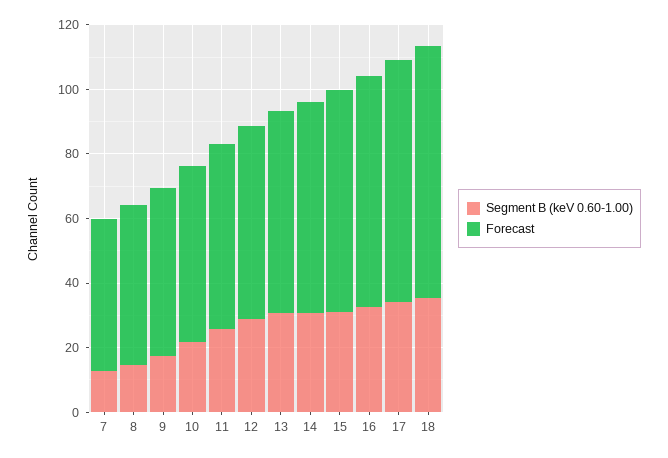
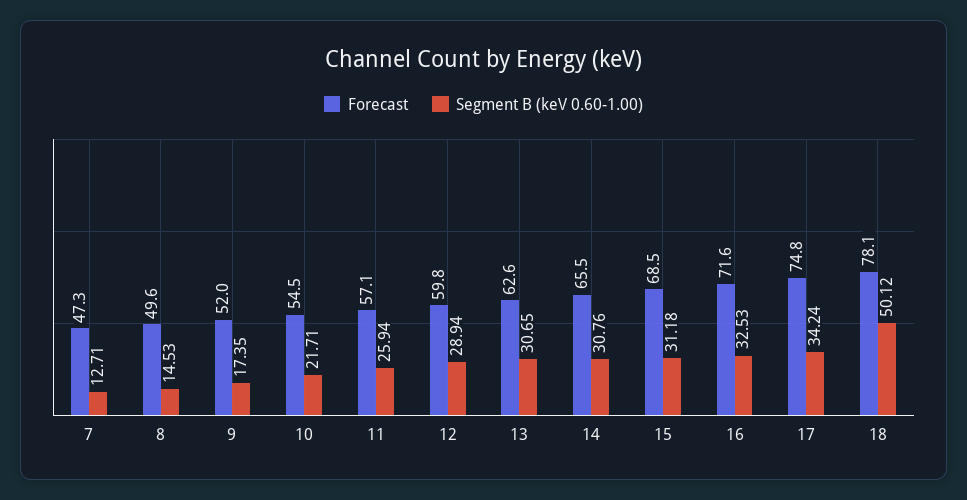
  {
    "Segment B (keV 0.60-1.00)": {
      "7": 12.71,
      "8": 14.53,
      "9": 17.35,
      "10": 21.71,
      "11": 25.94,
      "12": 28.94,
      "13": 30.65,
      "14": 30.76,
      "15": 31.18,
      "16": 32.53,
      "17": 34.24,
-     "18": 35
+     "18": 50.12
    },
    "Forecast": {
      "7": 47.3,
      "8": 49.6,
      "9": 52,
      "10": 54.5,
      "11": 57.1,
      "12": 59.8,
      "13": 62.6,
      "14": 65.5,
      "15": 68.5,
      "16": 71.6,
      "17": 74.8,
      "18": 78.1
    }
  }

